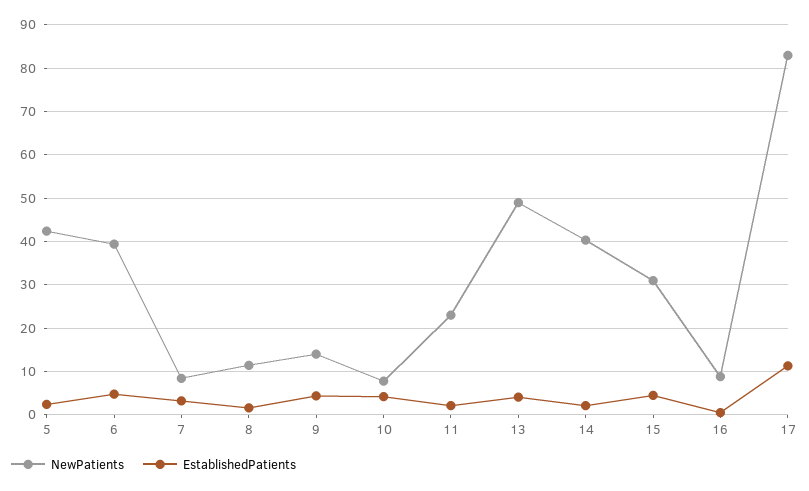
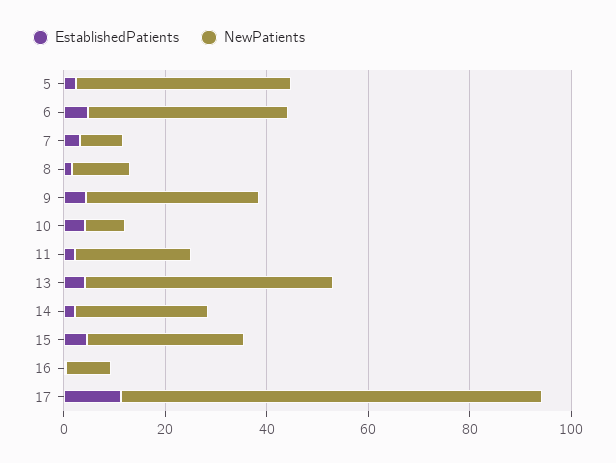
  {
    "NewPatients": {
      "5": 42,
      "6": 40,
      "7": 8,
      "8": 12,
-     "9": 14,
+     "9": 35,
      "10": 8,
      "11": 24,
      "13": 50,
-     "14": 40,
+     "14": 25,
      "15": 32,
      "16": 8,
      "17": 84
    },
    "EstablishedPatients": {
      "5": 2,
      "6": 4,
      "7": 4,
      "8": 2,
      "9": 4,
      "10": 4,
      "11": 2,
      "13": 4,
      "14": 2,
      "15": 4,
      "16": 0,
      "17": 12
    }
  }

